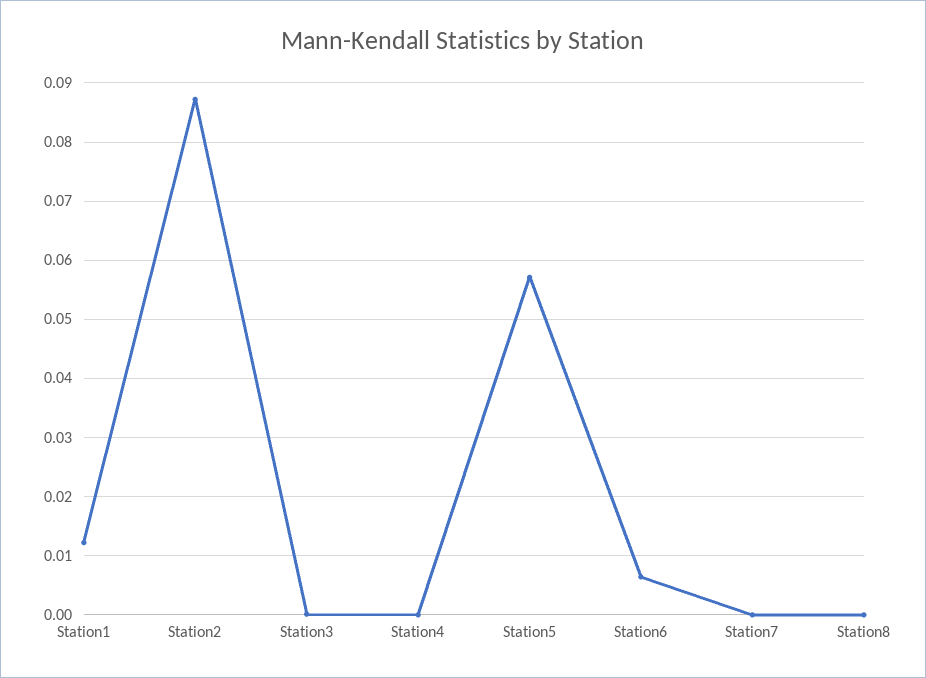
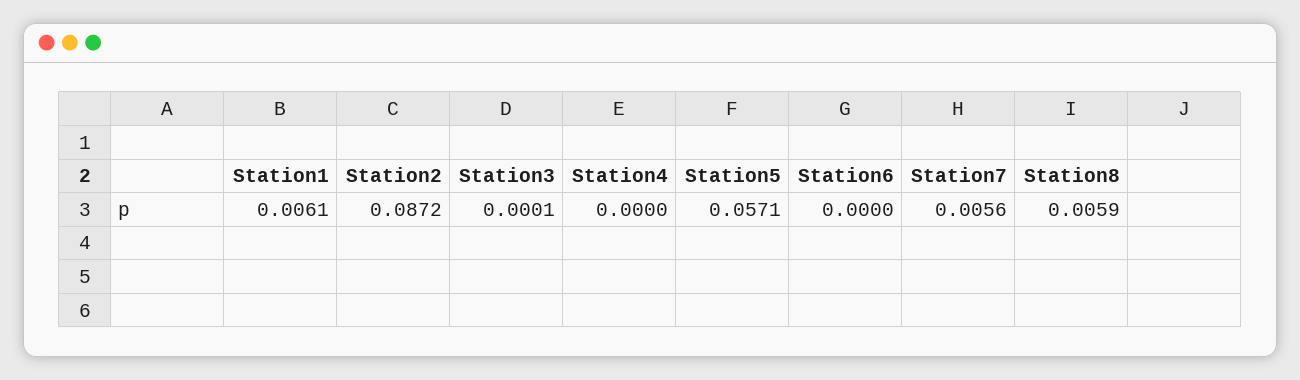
  {
-   "Station1": 0.012,
+   "Station1": 0.0061,
    "Station2": 0.0872,
    "Station3": 0.0001,
    "Station4": 0,
    "Station5": 0.0571,
-   "Station6": 0.006,
+   "Station6": 0,
-   "Station7": 0,
+   "Station7": 0.0056,
-   "Station8": 0
+   "Station8": 0.0059
  }

